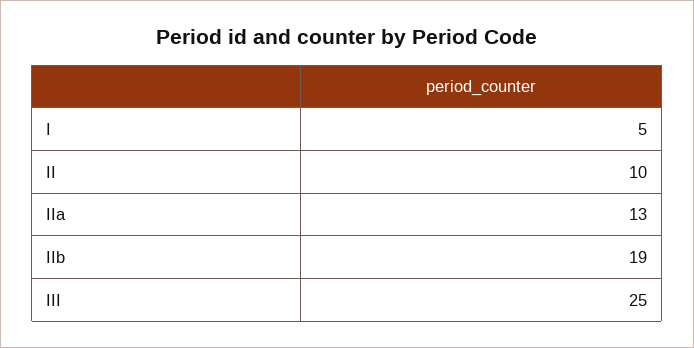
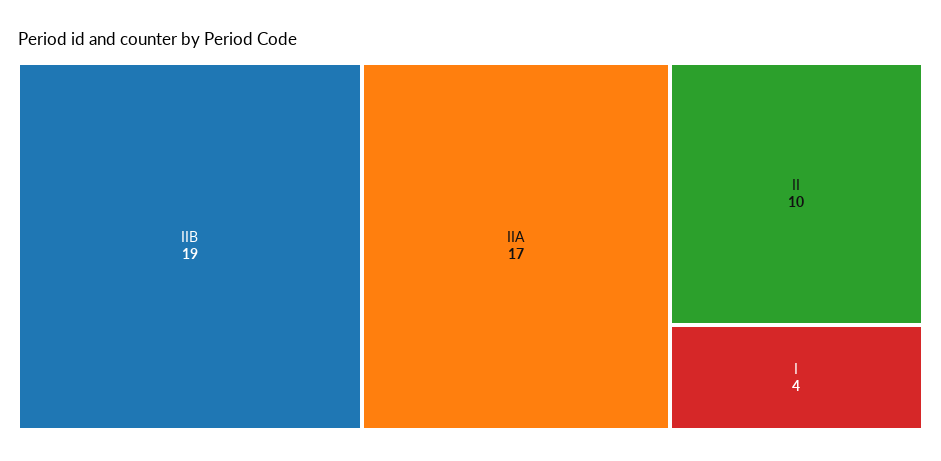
  {
-   "I": 5,
+   "I": 4,
    "II": 10,
-   "IIa": 13,
+   "IIa": 17,
-   "IIb": 19,
+   "IIb": 19
-   "III": 25
  }

